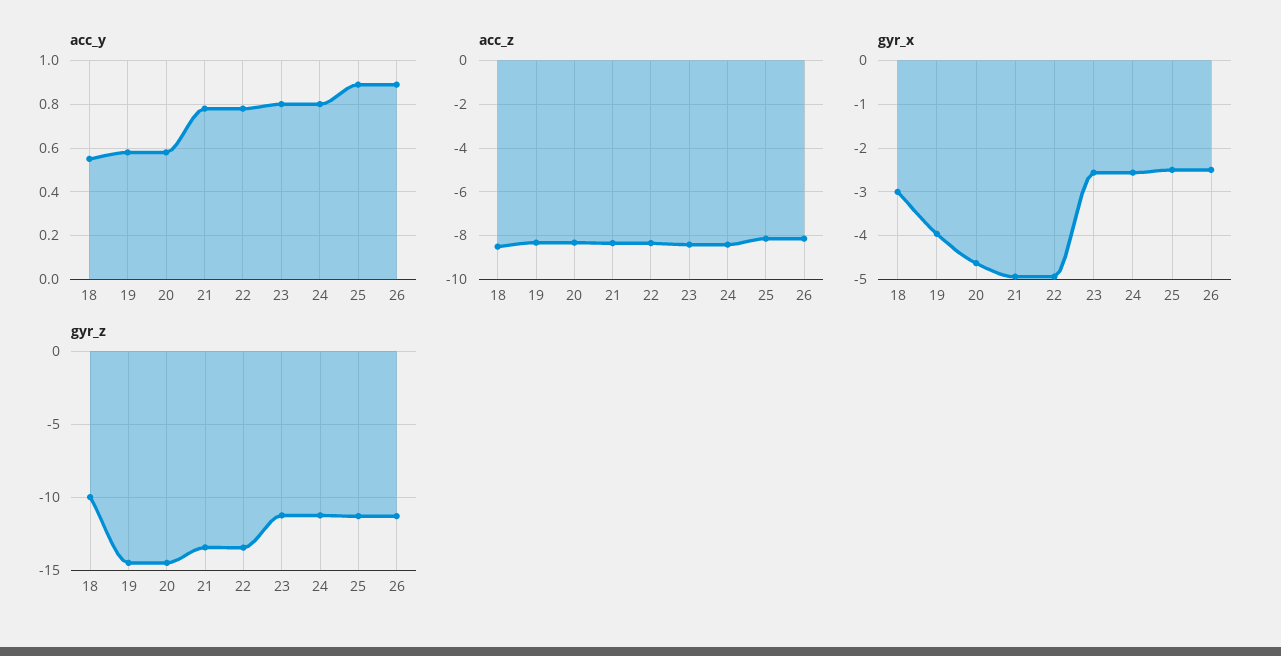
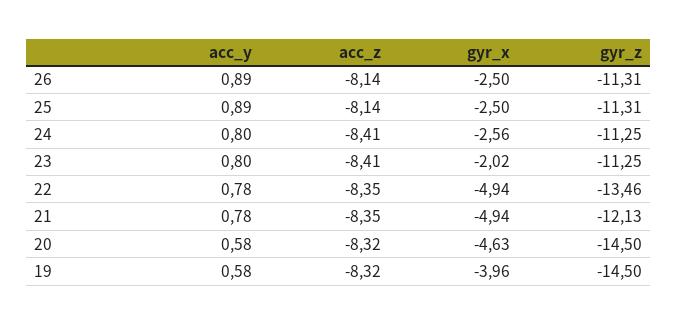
  {
    "acc_y": {
-     "18": 0.55,
      "19": 0.58,
      "20": 0.58,
      "21": 0.78,
      "22": 0.78,
      "23": 0.8,
      "24": 0.8,
      "25": 0.89,
      "26": 0.89
    },
    "acc_z": {
-     "18": -8.5,
      "19": -8.32,
      "20": -8.32,
      "21": -8.35,
      "22": -8.35,
      "23": -8.41,
      "24": -8.41,
      "25": -8.14,
      "26": -8.14
    },
    "gyr_x": {
-     "18": -3,
      "19": -3.96,
      "20": -4.63,
      "21": -4.94,
      "22": -4.94,
-     "23": -2.6,
+     "23": -2.02,
      "24": -2.56,
      "25": -2.5,
      "26": -2.5
    },
    "gyr_z": {
-     "18": -10,
      "19": -14.5,
      "20": -14.5,
-     "21": -13.5,
+     "21": -12.13,
      "22": -13.46,
      "23": -11.25,
      "24": -11.25,
      "25": -11.31,
      "26": -11.31
    }
  }

